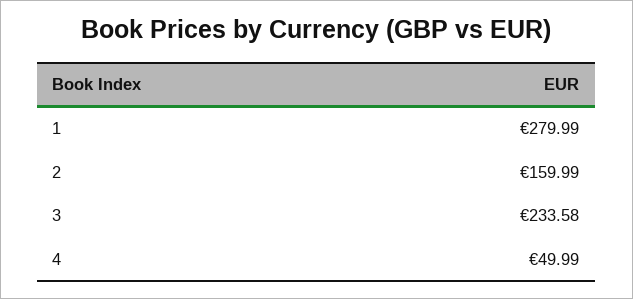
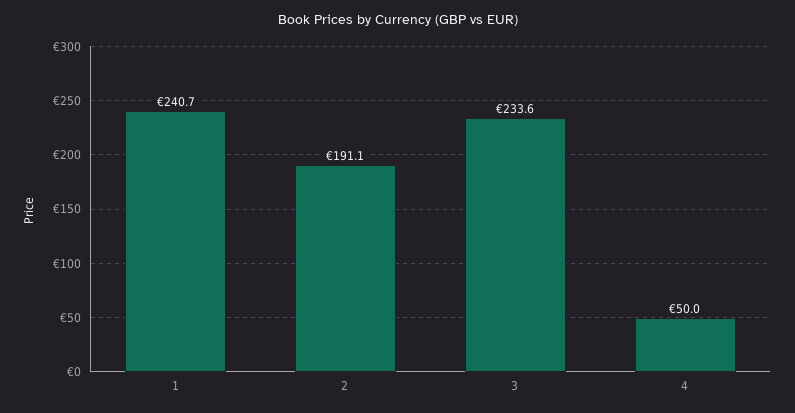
  {
-   "1": 279.99,
+   "1": 240.7,
-   "2": 159.99,
+   "2": 191.1,
    "3": 233.58,
    "4": 49.99
  }

